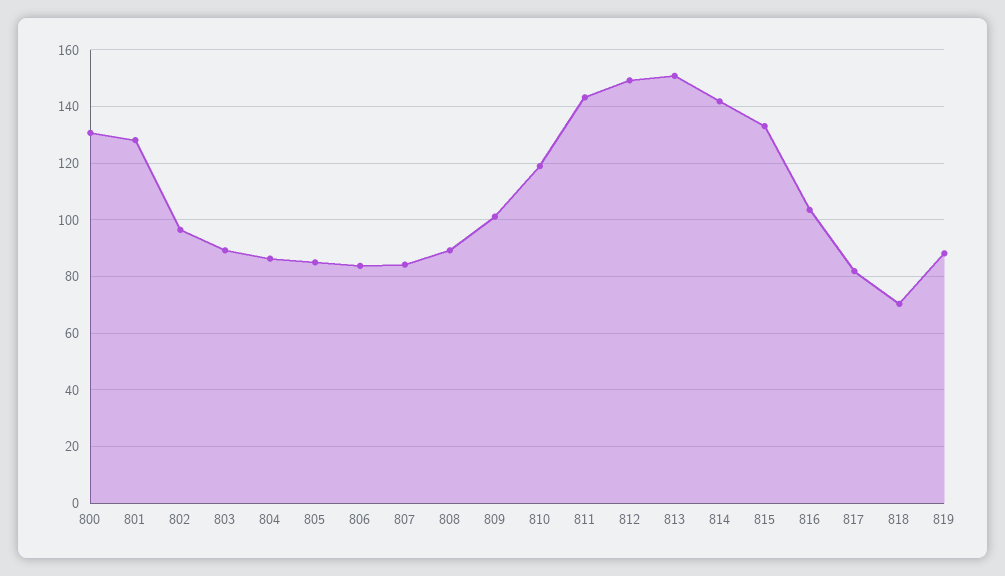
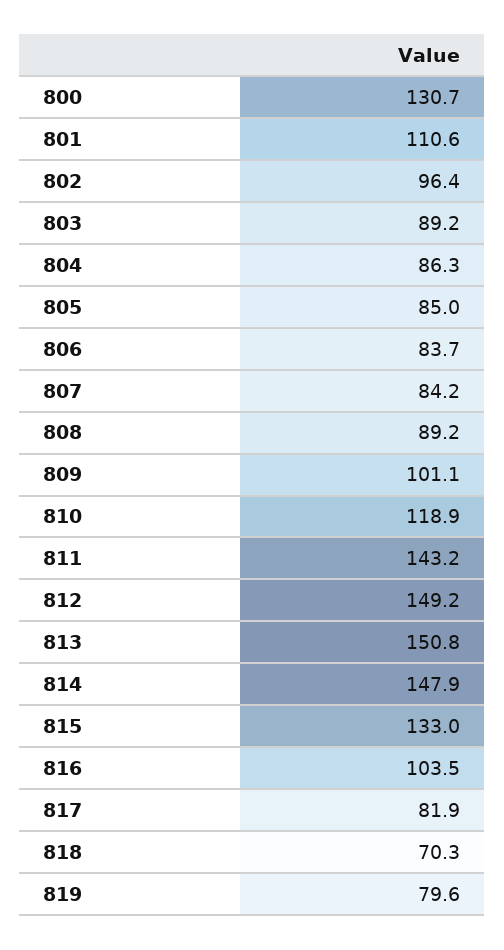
  {
    "800": 130.7,
-   "801": 127.5,
+   "801": 110.6,
    "802": 96.4,
    "803": 89.2,
    "804": 86.3,
    "805": 85,
    "806": 83.7,
    "807": 84.2,
    "808": 89.2,
    "809": 101.1,
    "810": 118.9,
    "811": 143.2,
    "812": 149.2,
    "813": 150.8,
-   "814": 142.5,
+   "814": 147.9,
    "815": 133,
    "816": 103.5,
    "817": 81.9,
    "818": 70.3,
-   "819": 87.5
+   "819": 79.6
  }

